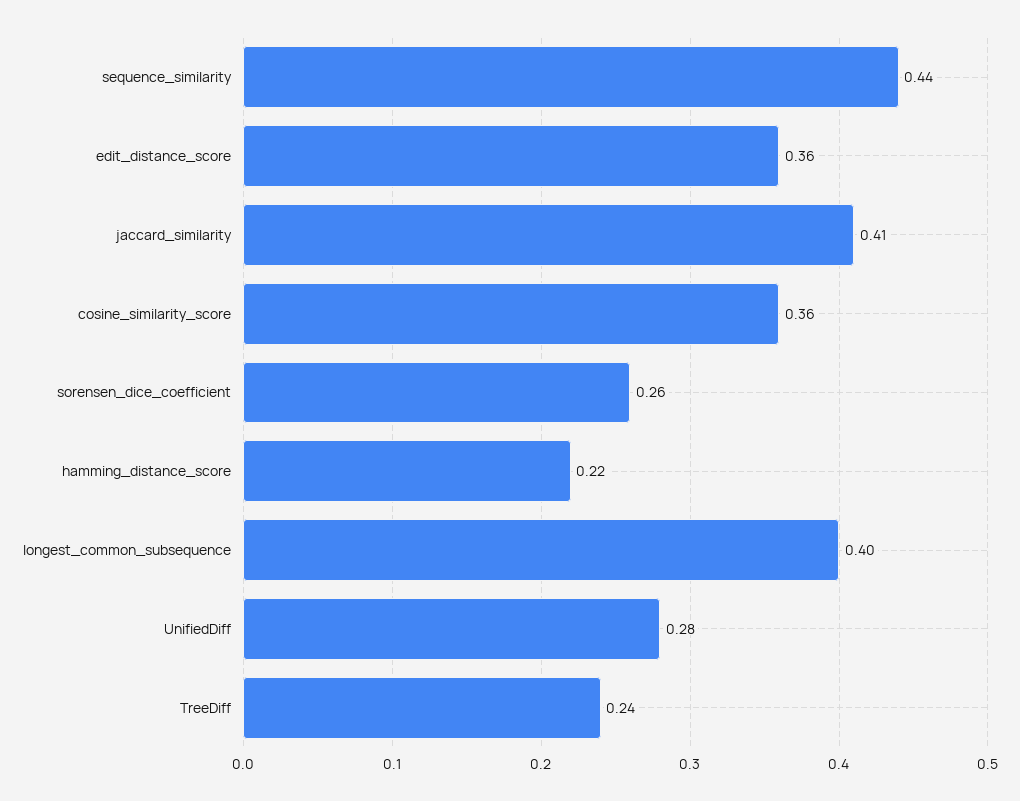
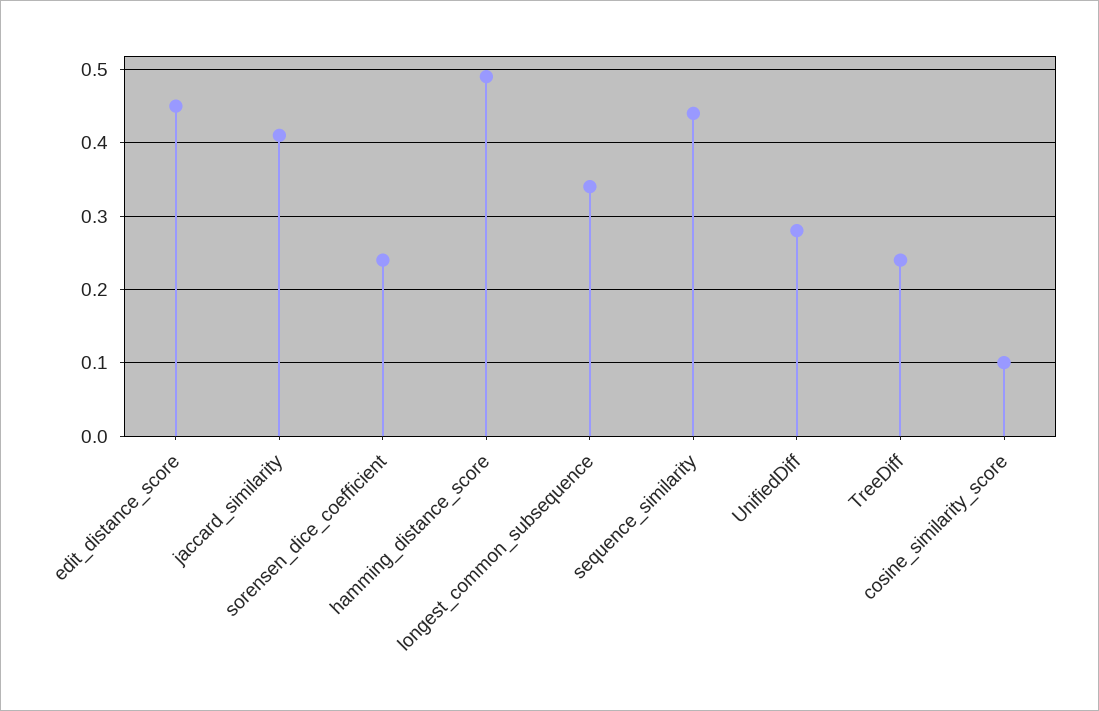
  {
    "sequence_similarity": 0.44,
-   "edit_distance_score": 0.36,
+   "edit_distance_score": 0.45,
    "jaccard_similarity": 0.41,
-   "cosine_similarity_score": 0.36,
+   "cosine_similarity_score": 0.1,
-   "sorensen_dice_coefficient": 0.26,
+   "sorensen_dice_coefficient": 0.24,
-   "hamming_distance_score": 0.22,
+   "hamming_distance_score": 0.49,
-   "longest_common_subsequence": 0.4,
+   "longest_common_subsequence": 0.34,
    "UnifiedDiff": 0.28,
    "TreeDiff": 0.24
  }

